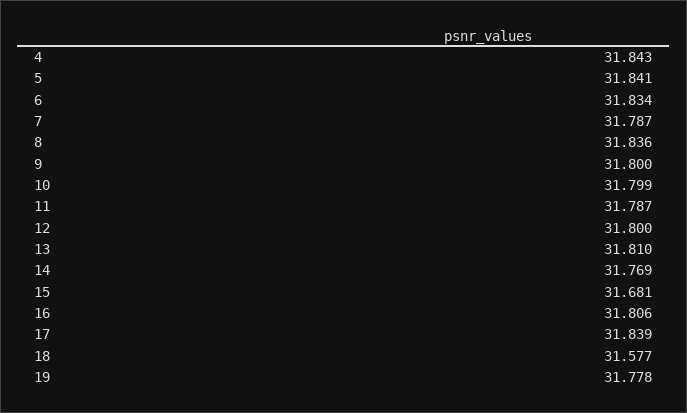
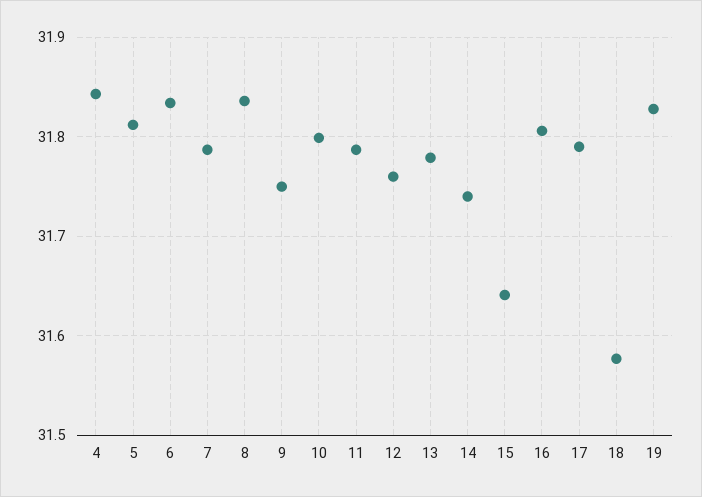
  {
    "4": 31.843,
-   "5": 31.841,
+   "5": 31.81,
    "6": 31.834,
    "7": 31.787,
    "8": 31.836,
-   "9": 31.8,
+   "9": 31.75,
    "10": 31.799,
    "11": 31.787,
-   "12": 31.8,
+   "12": 31.76,
-   "13": 31.81,
+   "13": 31.78,
-   "14": 31.769,
+   "14": 31.74,
-   "15": 31.681,
+   "15": 31.64,
    "16": 31.806,
-   "17": 31.839,
+   "17": 31.79,
    "18": 31.577,
-   "19": 31.778
+   "19": 31.83
  }

